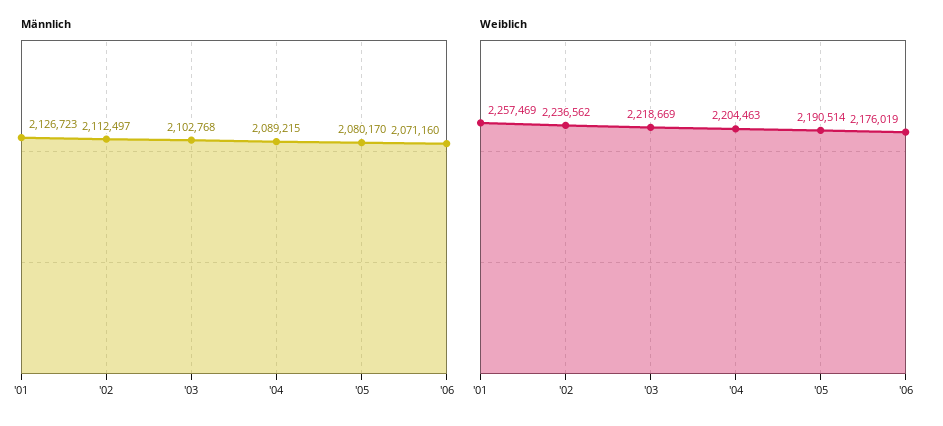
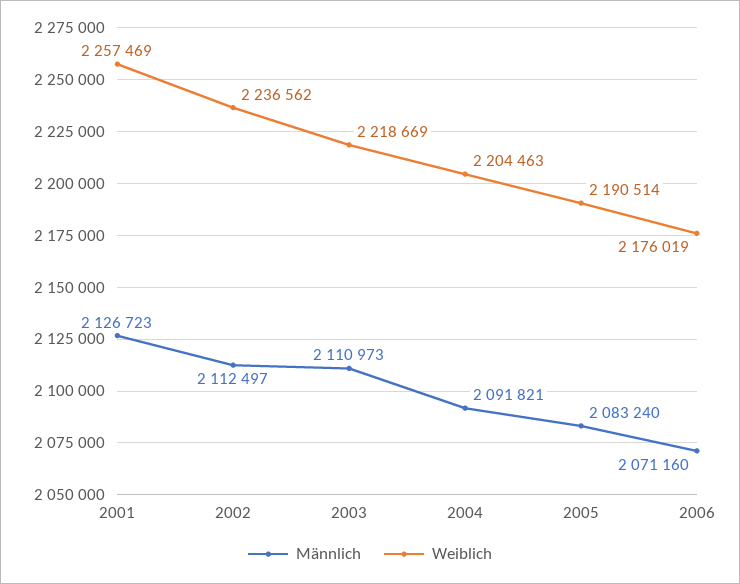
  {
    "Männlich": {
      "'01": 2126723,
      "'02": 2112497,
-     "'03": 2102768,
+     "'03": 2110973,
-     "'04": 2089215,
+     "'04": 2091821,
-     "'05": 2080170,
+     "'05": 2083240,
      "'06": 2071160
    },
    "Weiblich": {
      "'01": 2257469,
      "'02": 2236562,
      "'03": 2218669,
      "'04": 2204463,
      "'05": 2190514,
      "'06": 2176019
    }
  }

